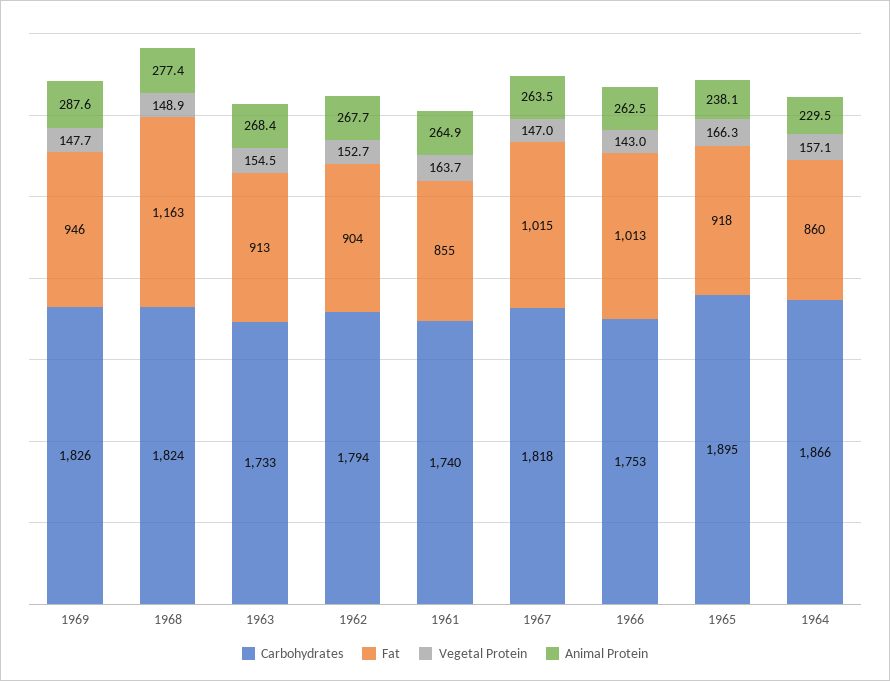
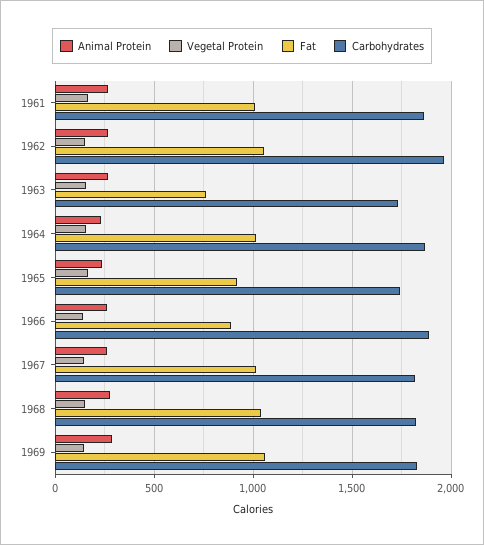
  {
    "Carbohydrates": {
      "1969": 1826,
      "1968": 1824,
      "1963": 1733,
-     "1962": 1794,
+     "1962": 1950,
-     "1961": 1740,
+     "1961": 1850,
      "1967": 1818,
-     "1966": 1753,
+     "1966": 1900,
-     "1965": 1895,
+     "1965": 1750,
      "1964": 1866
    },
    "Fat": {
-     "1969": 946,
+     "1969": 1050,
-     "1968": 1163,
+     "1968": 1050,
-     "1963": 913,
+     "1963": 750,
-     "1962": 904,
+     "1962": 1050,
-     "1961": 855,
+     "1961": 1000,
      "1967": 1015,
-     "1966": 1013,
+     "1966": 900,
      "1965": 918,
-     "1964": 860
+     "1964": 1000
    },
    "Vegetal Protein": {
      "1969": 147.7,
      "1968": 148.9,
      "1963": 154.5,
      "1962": 152.7,
      "1961": 163.7,
      "1967": 147,
      "1966": 143,
      "1965": 166.3,
      "1964": 157.1
    },
    "Animal Protein": {
      "1969": 287.6,
      "1968": 277.4,
      "1963": 268.4,
      "1962": 267.7,
      "1961": 264.9,
      "1967": 263.5,
      "1966": 262.5,
      "1965": 238.1,
      "1964": 229.5
    }
  }

